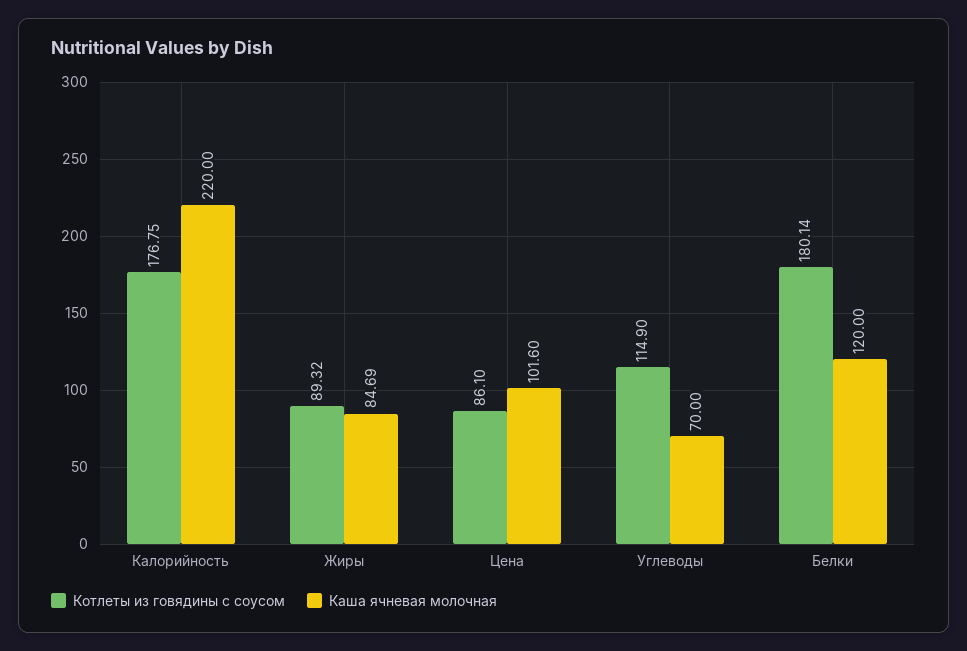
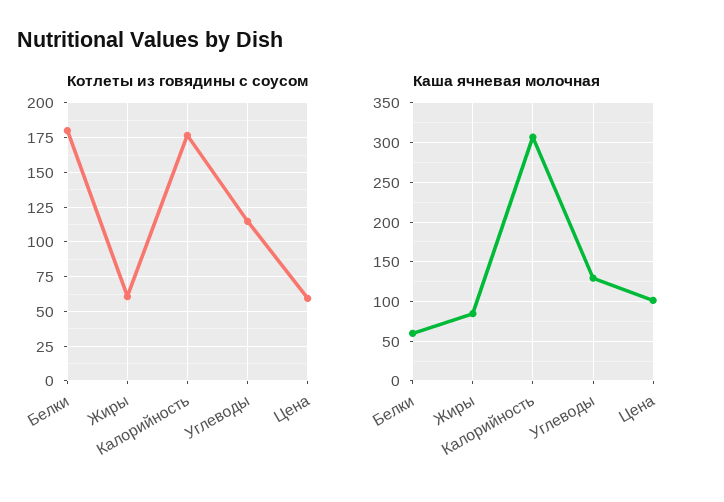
  {
    "Котлеты из говядины с соусом": {
      "Калорийность": 176.75,
-     "Жиры": 89.32,
+     "Жиры": 60,
-     "Цена": 86.1,
+     "Цена": 60,
      "Углеводы": 114.9,
      "Белки": 180.14
    },
    "Каша ячневая молочная": {
-     "Калорийность": 220,
+     "Калорийность": 310,
      "Жиры": 84.69,
      "Цена": 101.6,
-     "Углеводы": 70,
+     "Углеводы": 130,
-     "Белки": 120
+     "Белки": 60
    }
  }

